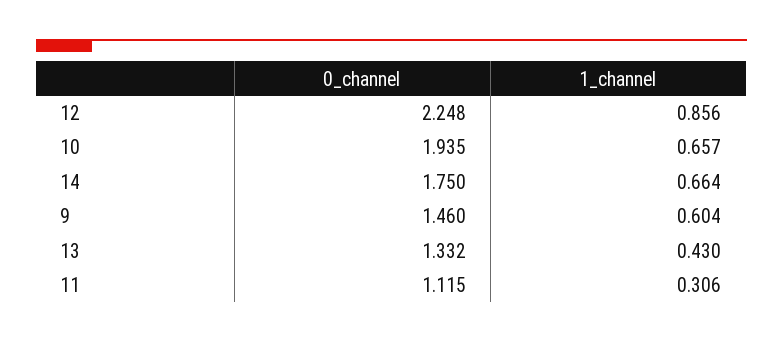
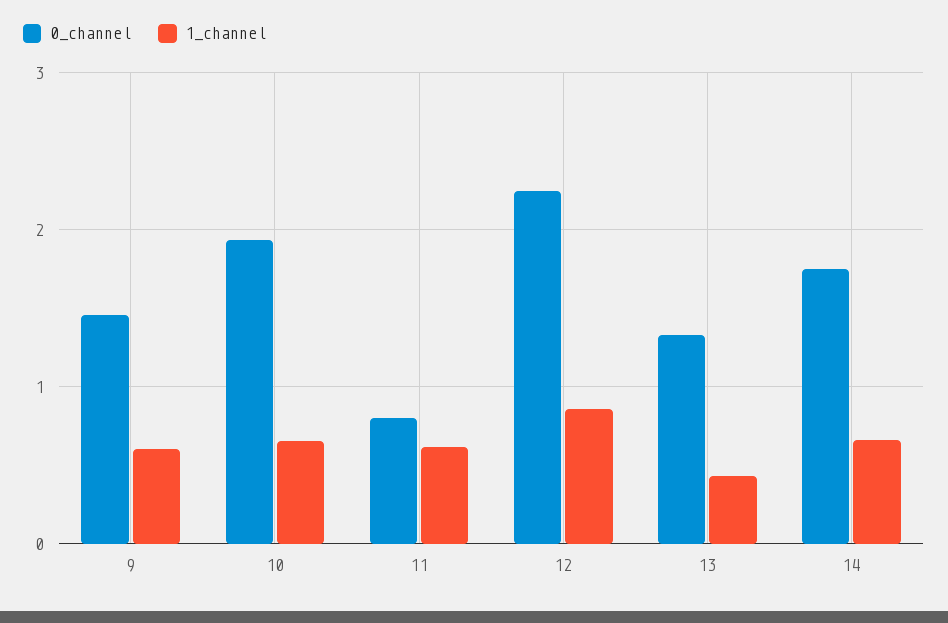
  {
    "0_channel": {
      "12": 2.248,
      "10": 1.935,
      "14": 1.75,
      "9": 1.46,
      "13": 1.332,
-     "11": 1.115
+     "11": 0.8
    },
    "1_channel": {
      "12": 0.856,
      "10": 0.657,
      "14": 0.664,
      "9": 0.604,
      "13": 0.43,
-     "11": 0.306
+     "11": 0.6
    }
  }

